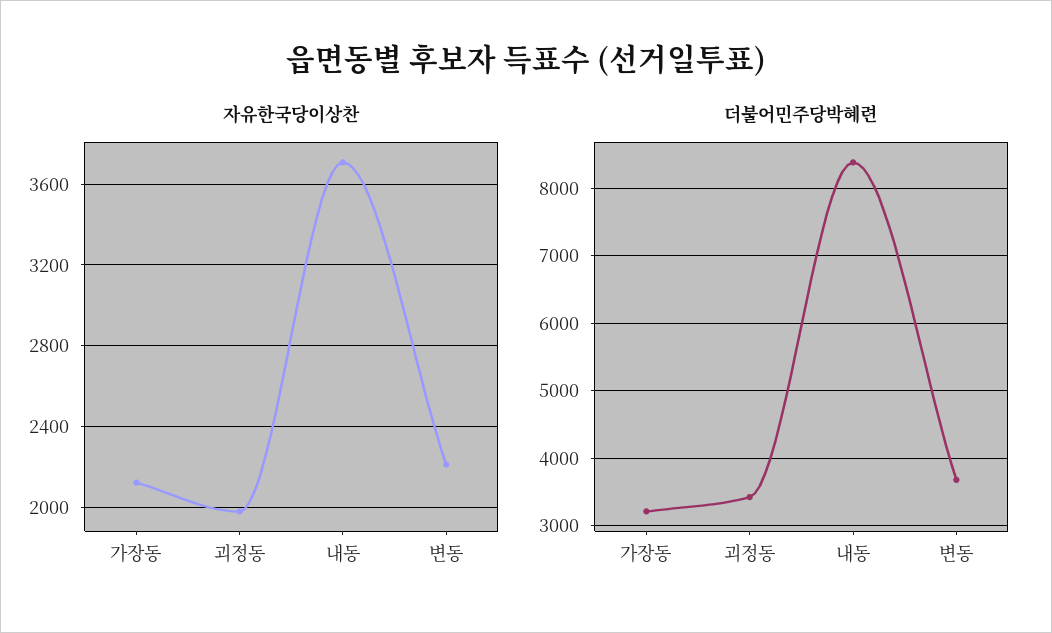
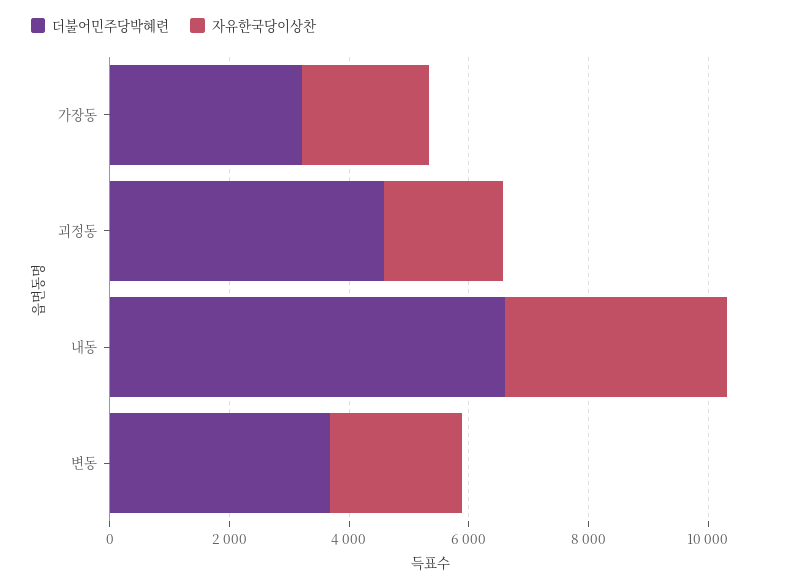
  {
    "자유한국당이상찬": {
      "가장동": 2100,
      "괴정동": 2000,
      "내동": 3700,
      "변동": 2200
    },
    "더불어민주당박혜련": {
      "가장동": 3200,
-     "괴정동": 3400,
+     "괴정동": 4500,
-     "내동": 8400,
+     "내동": 6500,
      "변동": 3700
    }
  }

